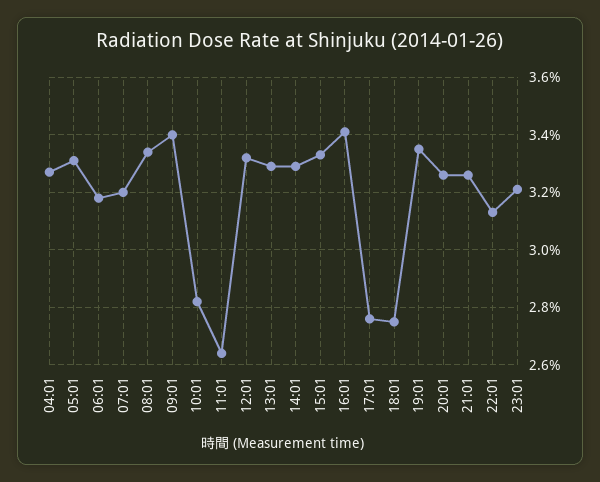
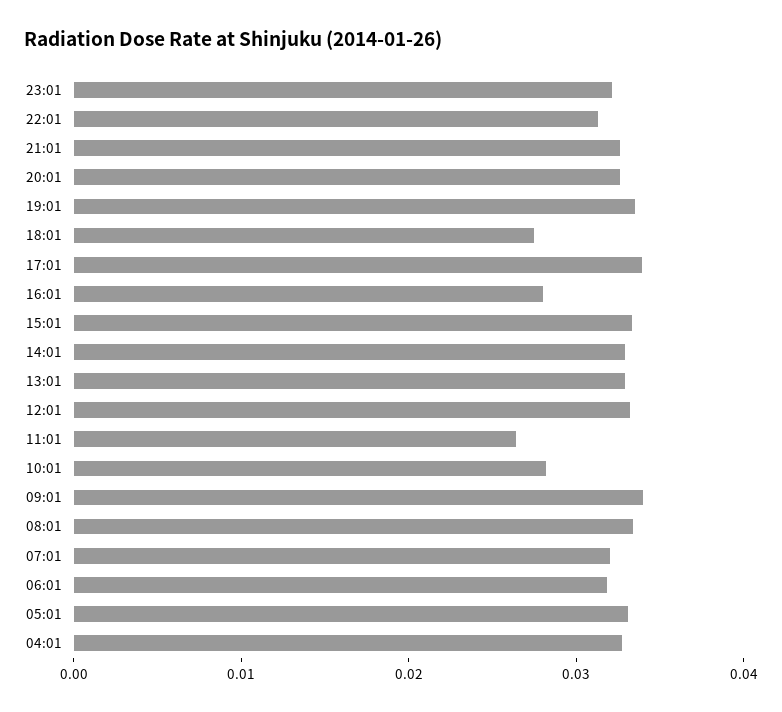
  {
    "04:01": 0.0325,
    "05:01": 0.033,
    "06:01": 0.032,
    "07:01": 0.032,
    "08:01": 0.0335,
    "09:01": 0.034,
    "10:01": 0.028,
    "11:01": 0.0265,
    "12:01": 0.033,
    "13:01": 0.033,
    "14:01": 0.033,
    "15:01": 0.0335,
-   "16:01": 0.034,
+   "16:01": 0.028,
-   "17:01": 0.0275,
+   "17:01": 0.034,
    "18:01": 0.0275,
    "19:01": 0.0335,
    "20:01": 0.0325,
    "21:01": 0.0325,
    "22:01": 0.0315,
    "23:01": 0.032
  }

